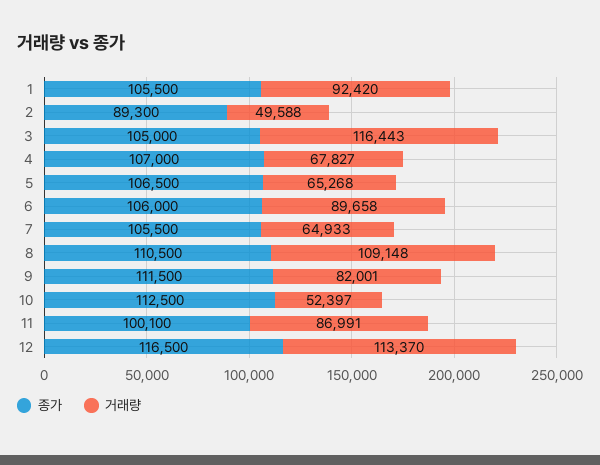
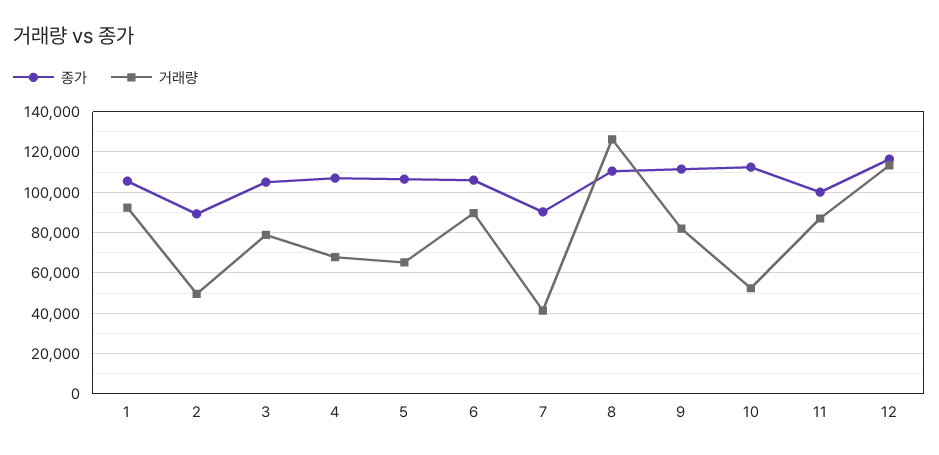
  {
    "종가": {
      "1": 105500,
      "2": 89300,
      "3": 105000,
      "4": 107000,
      "5": 106500,
      "6": 106000,
-     "7": 105500,
+     "7": 90000,
      "8": 110500,
      "9": 111500,
      "10": 112500,
      "11": 100100,
      "12": 116500
    },
    "거래량": {
      "1": 92420,
      "2": 49588,
-     "3": 116443,
+     "3": 80000,
      "4": 67827,
      "5": 65268,
      "6": 89658,
-     "7": 64933,
+     "7": 40000,
-     "8": 109148,
+     "8": 125000,
      "9": 82001,
      "10": 52397,
      "11": 86991,
      "12": 113370
    }
  }

